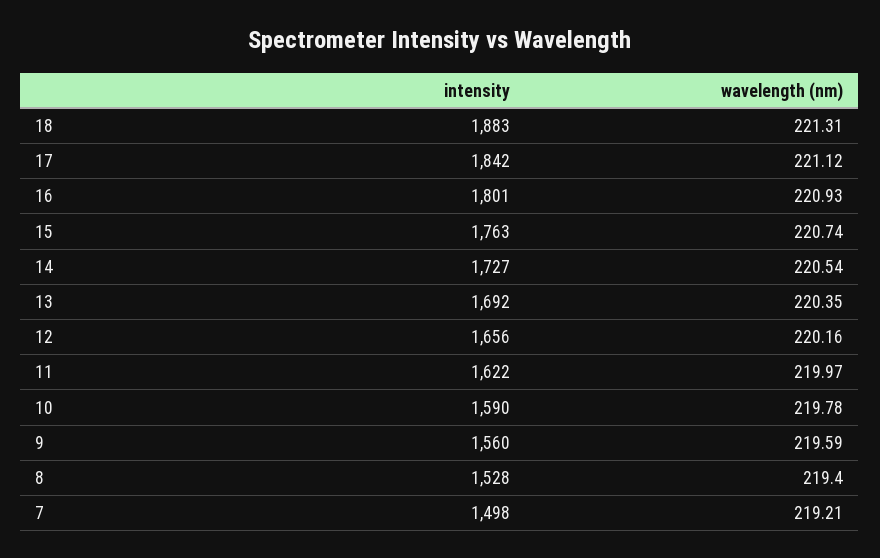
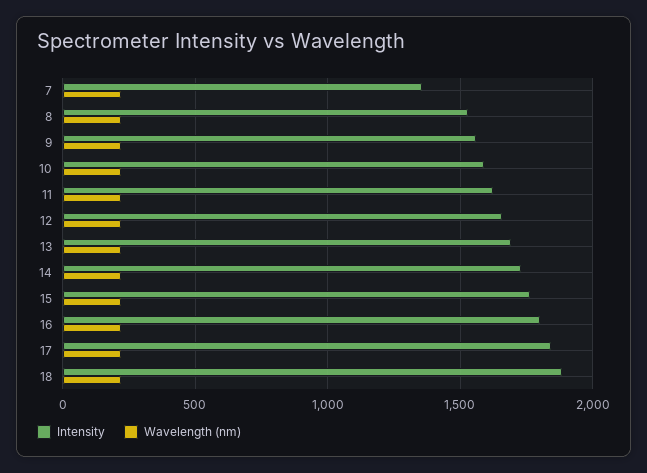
  {
    "intensity": {
      "18": 1883,
      "17": 1842,
      "16": 1801,
      "15": 1763,
      "14": 1727,
      "13": 1692,
      "12": 1656,
      "11": 1622,
      "10": 1590,
      "9": 1560,
      "8": 1528,
-     "7": 1498
+     "7": 1350
    },
    "wavelength (nm)": {
      "18": 221.31,
      "17": 221.12,
      "16": 220.93,
      "15": 220.74,
      "14": 220.54,
      "13": 220.35,
      "12": 220.16,
      "11": 219.97,
      "10": 219.78,
      "9": 219.59,
      "8": 219.4,
      "7": 219.21
    }
  }

